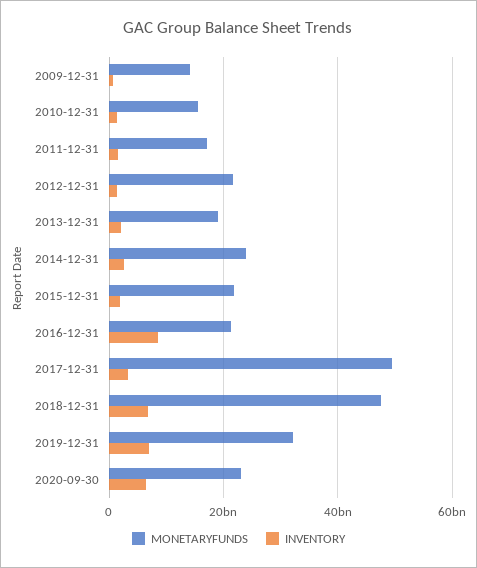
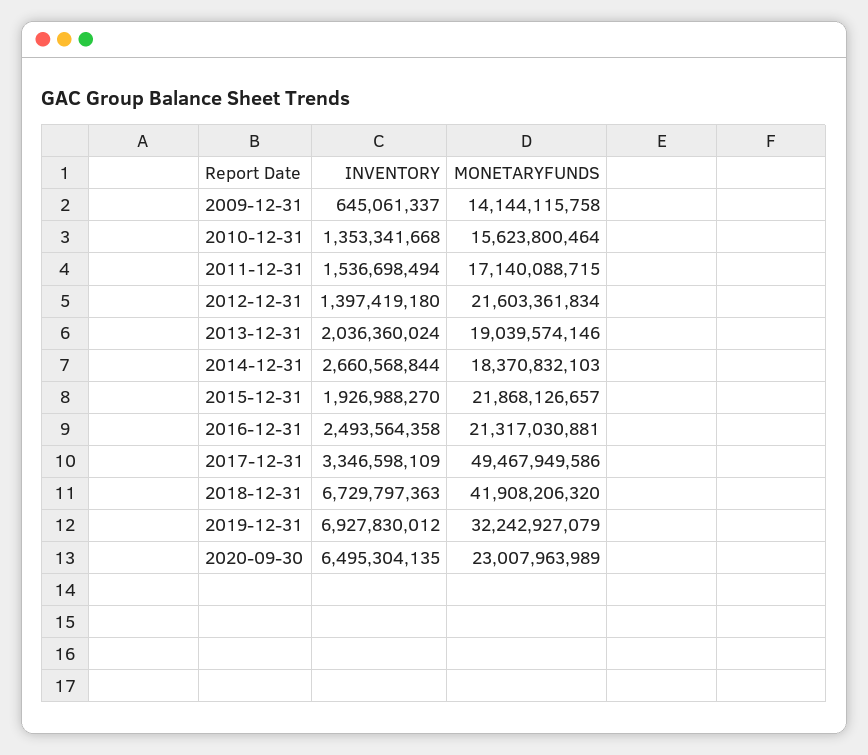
  {
    "MONETARYFUNDS": {
      "2009-12-31": 14144115758,
      "2010-12-31": 15623800464,
      "2011-12-31": 17140088715,
      "2012-12-31": 21603361834,
      "2013-12-31": 19039574146,
-     "2014-12-31": 24000000000,
+     "2014-12-31": 18370832103,
      "2015-12-31": 21868126657,
      "2016-12-31": 21317030881,
      "2017-12-31": 49467949586,
-     "2018-12-31": 48000000000,
+     "2018-12-31": 41908206320,
      "2019-12-31": 32242927079,
      "2020-09-30": 23007963989
    },
    "INVENTORY": {
      "2009-12-31": 645061337,
      "2010-12-31": 1353341668,
      "2011-12-31": 1536698494,
      "2012-12-31": 1397419180,
      "2013-12-31": 2036360024,
      "2014-12-31": 2660568844,
      "2015-12-31": 1926988270,
-     "2016-12-31": 8000000000,
+     "2016-12-31": 2493564358,
      "2017-12-31": 3346598109,
      "2018-12-31": 6729797363,
      "2019-12-31": 6927830012,
      "2020-09-30": 6495304135
    }
  }

